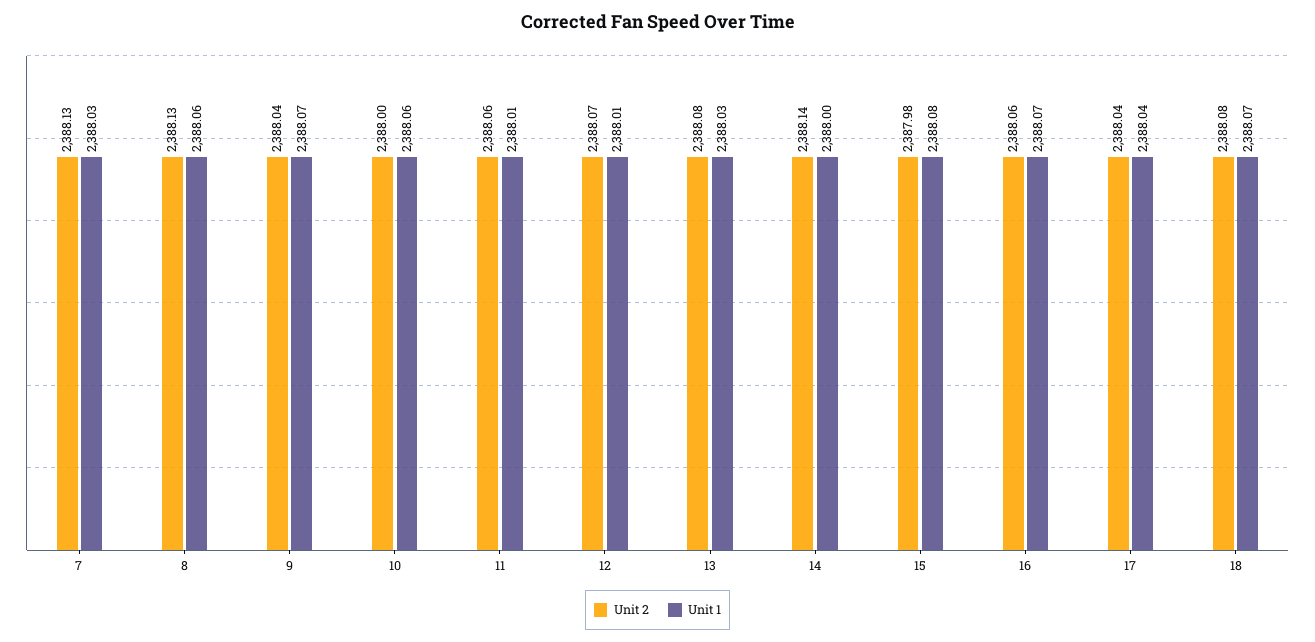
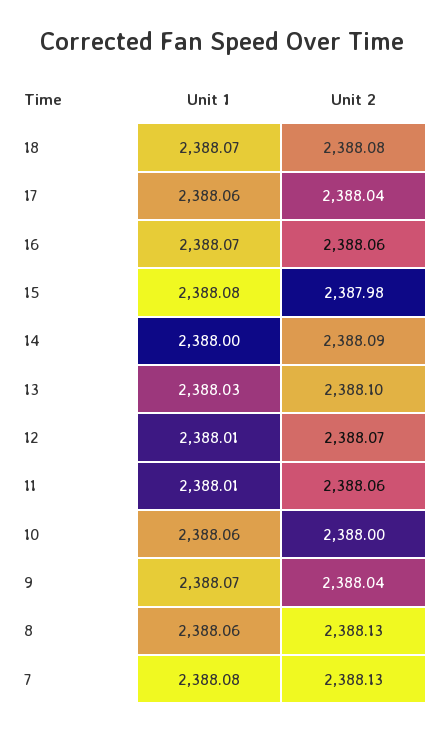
  {
    "Unit 2": {
      "7": 2388.13,
      "8": 2388.13,
      "9": 2388.04,
      "10": 2388,
      "11": 2388.06,
      "12": 2388.07,
-     "13": 2388.08,
+     "13": 2388.1,
-     "14": 2388.14,
+     "14": 2388.09,
      "15": 2387.98,
      "16": 2388.06,
      "17": 2388.04,
      "18": 2388.08
    },
    "Unit 1": {
-     "7": 2388.03,
+     "7": 2388.08,
      "8": 2388.06,
      "9": 2388.07,
      "10": 2388.06,
      "11": 2388.01,
      "12": 2388.01,
      "13": 2388.03,
      "14": 2388,
      "15": 2388.08,
      "16": 2388.07,
-     "17": 2388.04,
+     "17": 2388.06,
      "18": 2388.07
    }
  }

